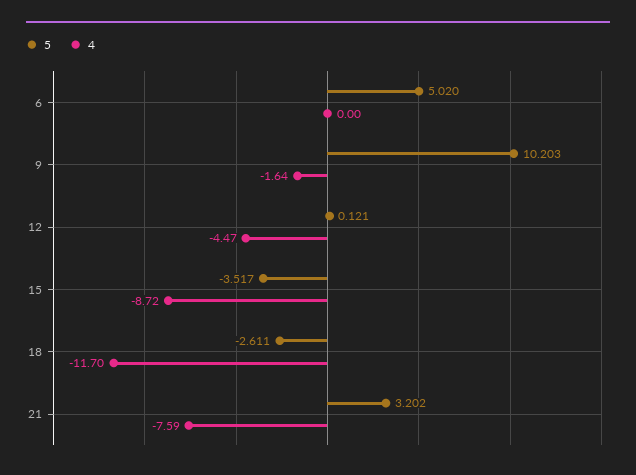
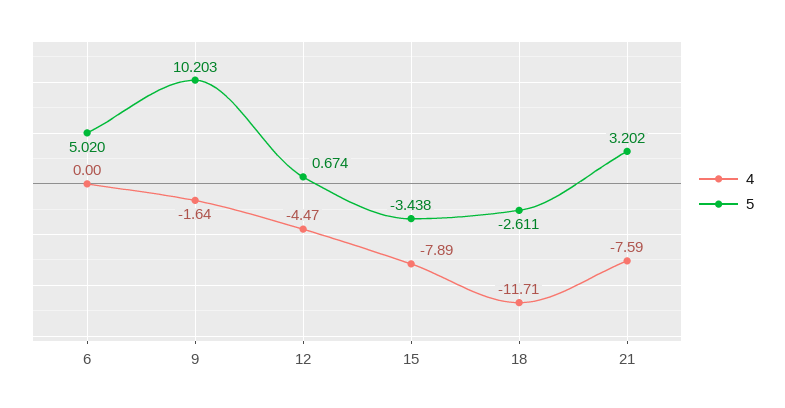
  {
    "5": {
      "6": 5.02,
      "9": 10.203,
-     "12": 0.121,
+     "12": 0.674,
-     "15": -3.517,
+     "15": -3.438,
      "18": -2.611,
      "21": 3.202
    },
    "4": {
      "6": 0,
      "9": -1.64,
      "12": -4.47,
-     "15": -8.72,
+     "15": -7.89,
-     "18": -11.7,
+     "18": -11.71,
      "21": -7.59
    }
  }

